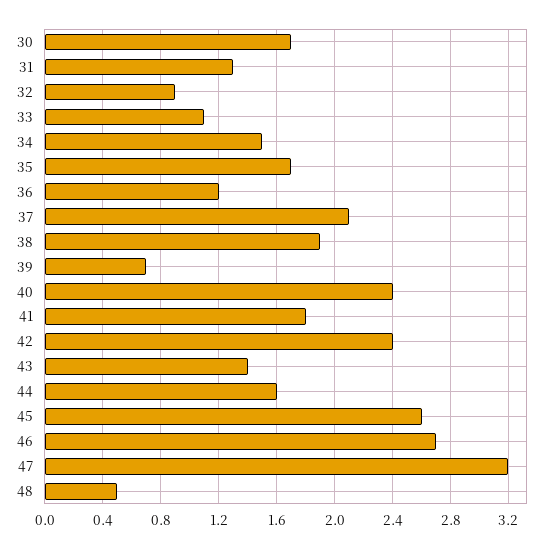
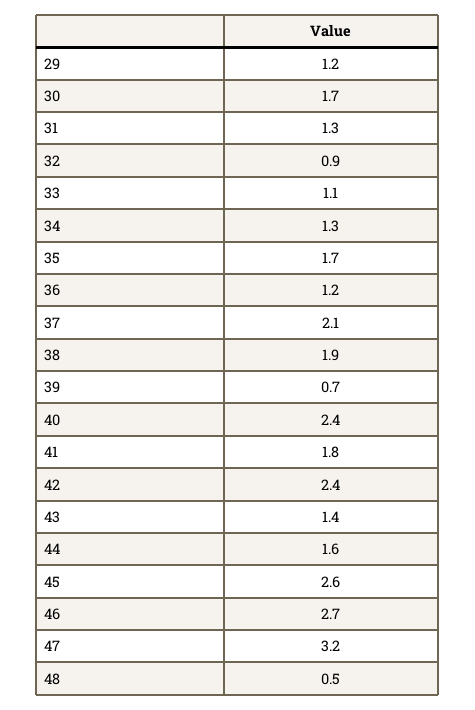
  {
    "30": 1.7,
    "31": 1.3,
    "32": 0.9,
    "33": 1.1,
-   "34": 1.5,
+   "34": 1.3,
    "35": 1.7,
    "36": 1.2,
    "37": 2.1,
    "38": 1.9,
    "39": 0.7,
    "40": 2.4,
    "41": 1.8,
    "42": 2.4,
    "43": 1.4,
    "44": 1.6,
    "45": 2.6,
    "46": 2.7,
    "47": 3.2,
-   "48": 0.5
+   "48": 0.5,
+   "29": 1.2
  }

